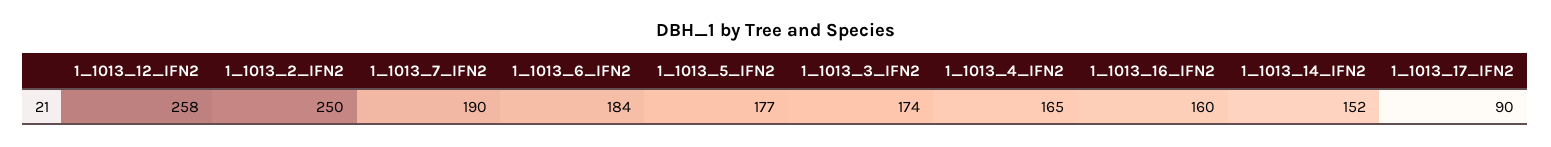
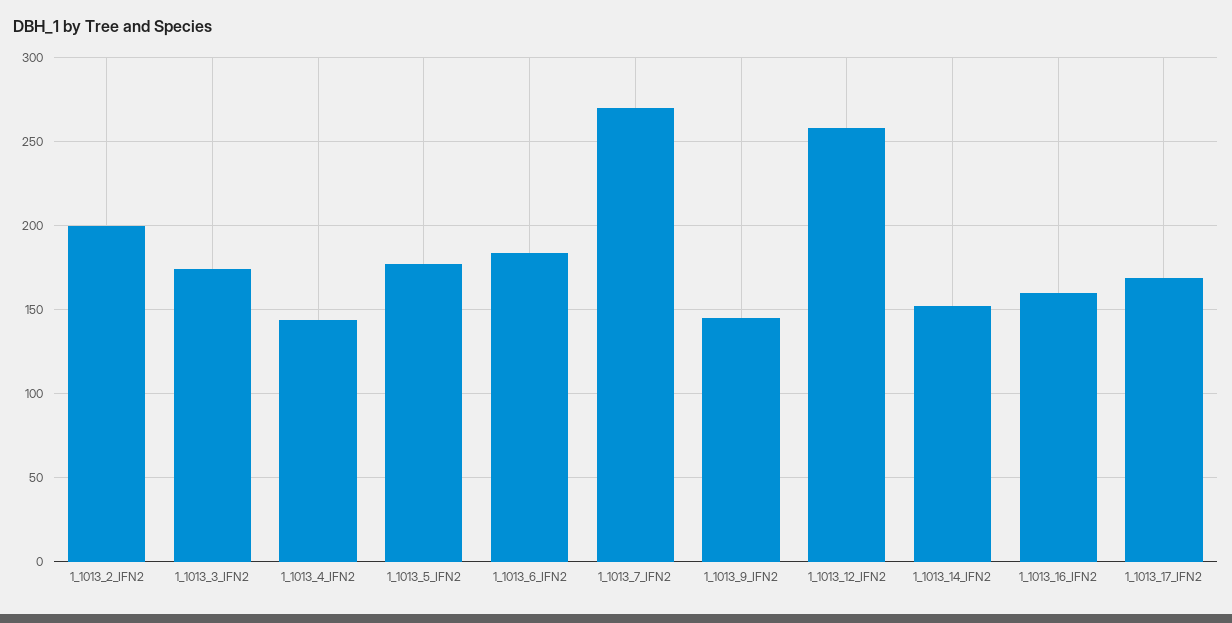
  {
    "1_1013_12_IFN2": 258,
-   "1_1013_2_IFN2": 250,
+   "1_1013_2_IFN2": 200,
-   "1_1013_7_IFN2": 190,
+   "1_1013_7_IFN2": 270,
    "1_1013_6_IFN2": 184,
    "1_1013_5_IFN2": 177,
    "1_1013_3_IFN2": 174,
-   "1_1013_4_IFN2": 165,
+   "1_1013_4_IFN2": 145,
    "1_1013_16_IFN2": 160,
    "1_1013_14_IFN2": 152,
-   "1_1013_17_IFN2": 90
+   "1_1013_17_IFN2": 170,
+   "1_1013_9_IFN2": 145
  }

